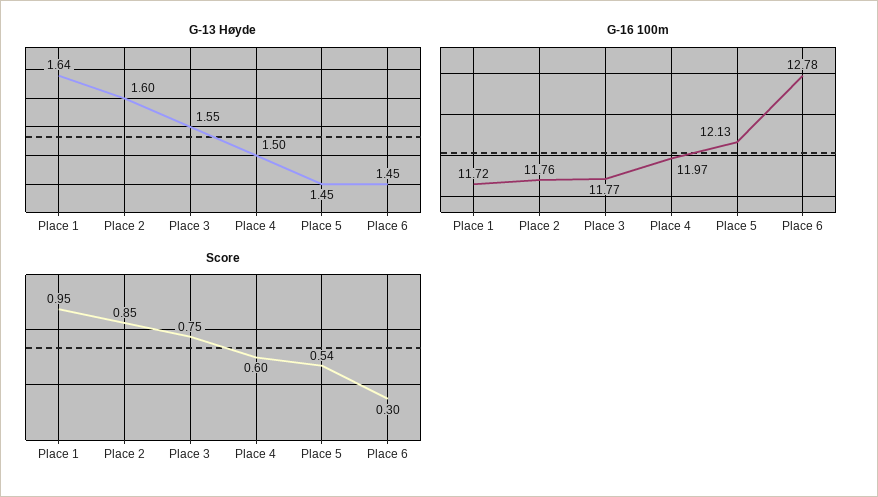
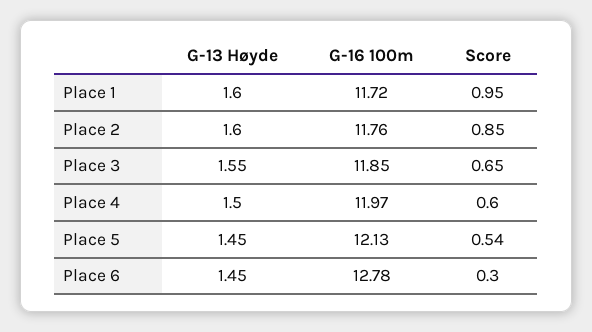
  {
    "G-13 Høyde": {
-     "Place 1": 1.64,
+     "Place 1": 1.6,
      "Place 2": 1.6,
      "Place 3": 1.55,
      "Place 4": 1.5,
      "Place 5": 1.45,
      "Place 6": 1.45
    },
    "G-16 100m": {
      "Place 1": 11.72,
      "Place 2": 11.76,
-     "Place 3": 11.77,
+     "Place 3": 11.85,
      "Place 4": 11.97,
      "Place 5": 12.13,
      "Place 6": 12.78
    },
    "Score": {
      "Place 1": 0.95,
      "Place 2": 0.85,
-     "Place 3": 0.75,
+     "Place 3": 0.65,
      "Place 4": 0.6,
      "Place 5": 0.54,
      "Place 6": 0.3
    }
  }

